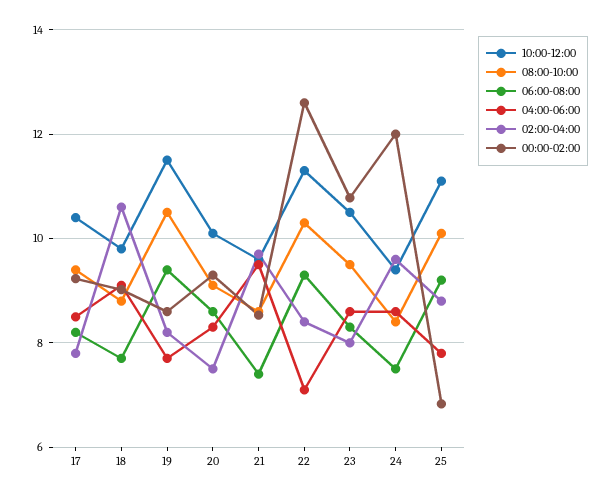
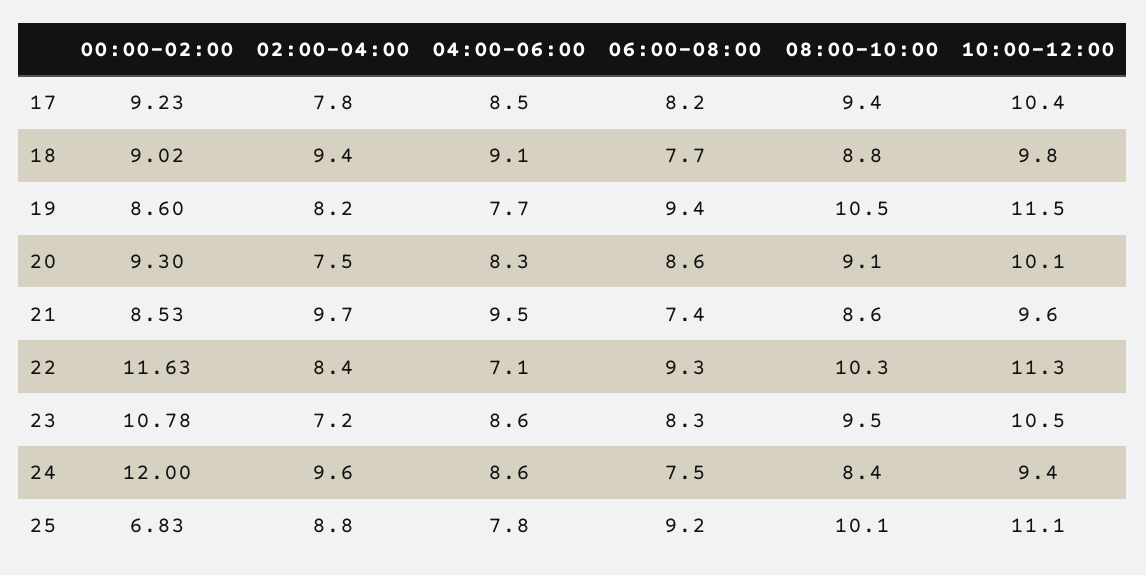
  {
    "10:00-12:00": {
      "17": 10.4,
      "18": 9.8,
      "19": 11.5,
      "20": 10.1,
      "21": 9.6,
      "22": 11.3,
      "23": 10.5,
      "24": 9.4,
      "25": 11.1
    },
    "08:00-10:00": {
      "17": 9.4,
      "18": 8.8,
      "19": 10.5,
      "20": 9.1,
      "21": 8.6,
      "22": 10.3,
      "23": 9.5,
      "24": 8.4,
      "25": 10.1
    },
    "06:00-08:00": {
      "17": 8.2,
      "18": 7.7,
      "19": 9.4,
      "20": 8.6,
      "21": 7.4,
      "22": 9.3,
      "23": 8.3,
      "24": 7.5,
      "25": 9.2
    },
    "04:00-06:00": {
      "17": 8.5,
      "18": 9.1,
      "19": 7.7,
      "20": 8.3,
      "21": 9.5,
      "22": 7.1,
      "23": 8.6,
      "24": 8.6,
      "25": 7.8
    },
    "02:00-04:00": {
      "17": 7.8,
-     "18": 10.6,
+     "18": 9.4,
      "19": 8.2,
      "20": 7.5,
      "21": 9.7,
      "22": 8.4,
-     "23": 8,
+     "23": 7.2,
      "24": 9.6,
      "25": 8.8
    },
    "00:00-02:00": {
      "17": 9.23,
      "18": 9.02,
      "19": 8.6,
      "20": 9.3,
      "21": 8.53,
-     "22": 12.6,
+     "22": 11.63,
      "23": 10.78,
      "24": 12,
      "25": 6.83
    }
  }

